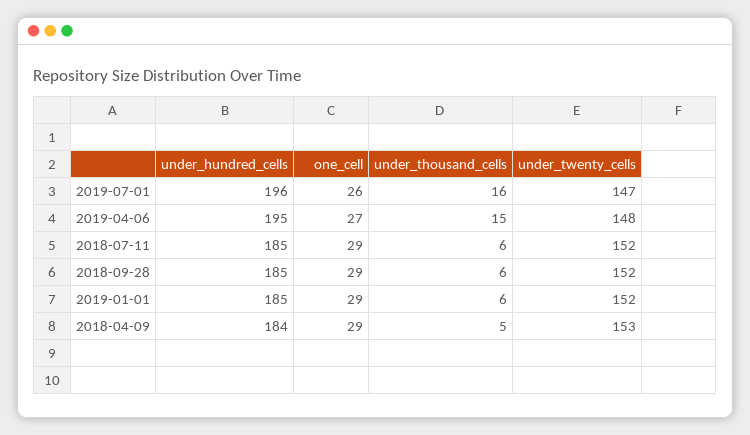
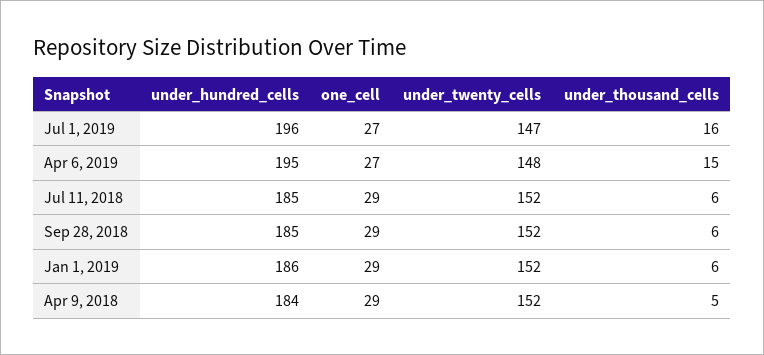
  {
    "under_hundred_cells": {
      "2019-07-01": 196,
      "2019-04-06": 195,
      "2018-07-11": 185,
      "2018-09-28": 185,
-     "2019-01-01": 185,
+     "2019-01-01": 186,
      "2018-04-09": 184
    },
    "one_cell": {
-     "2019-07-01": 26,
+     "2019-07-01": 27,
      "2019-04-06": 27,
      "2018-07-11": 29,
      "2018-09-28": 29,
      "2019-01-01": 29,
      "2018-04-09": 29
    },
    "under_thousand_cells": {
      "2019-07-01": 16,
      "2019-04-06": 15,
      "2018-07-11": 6,
      "2018-09-28": 6,
      "2019-01-01": 6,
      "2018-04-09": 5
    },
    "under_twenty_cells": {
      "2019-07-01": 147,
      "2019-04-06": 148,
      "2018-07-11": 152,
      "2018-09-28": 152,
      "2019-01-01": 152,
-     "2018-04-09": 153
+     "2018-04-09": 152
    }
  }

